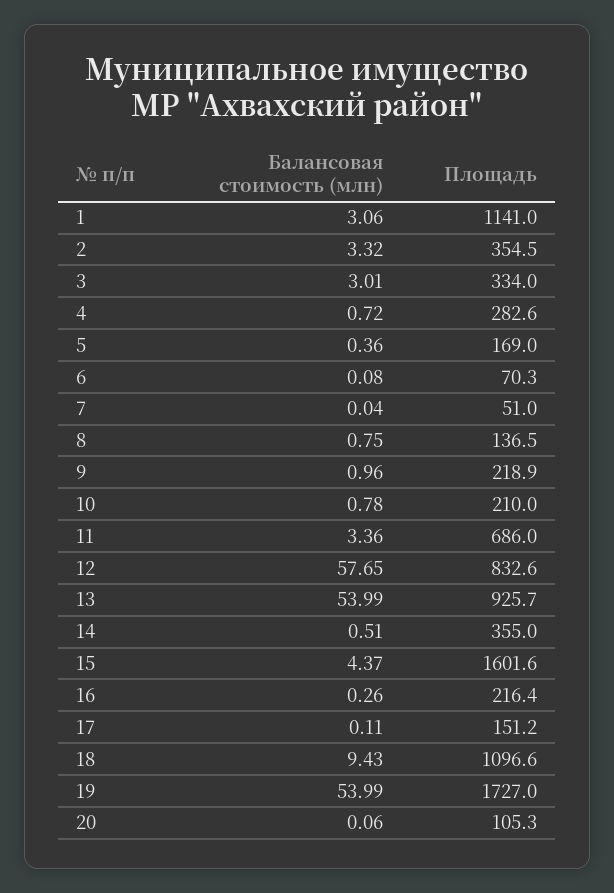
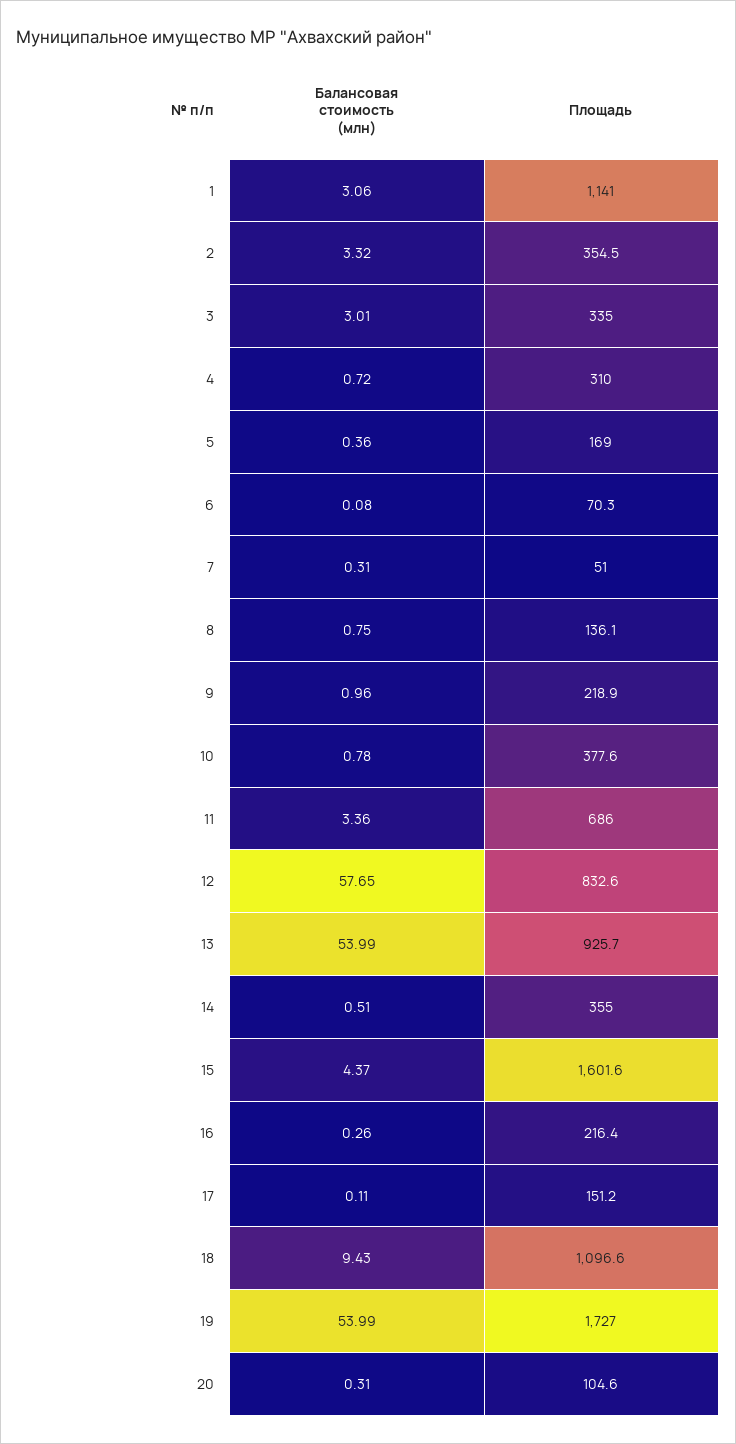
  {
    "Балансовая стоимость (млн)": {
      "1": 3.06,
      "2": 3.32,
      "3": 3.01,
      "4": 0.72,
      "5": 0.36,
      "6": 0.08,
-     "7": 0.04,
+     "7": 0.31,
      "8": 0.75,
      "9": 0.96,
      "10": 0.78,
      "11": 3.36,
      "12": 57.65,
      "13": 53.99,
      "14": 0.51,
      "15": 4.37,
      "16": 0.26,
      "17": 0.11,
      "18": 9.43,
      "19": 53.99,
-     "20": 0.06
+     "20": 0.31
    },
    "Площадь": {
      "1": 1141,
      "2": 354.5,
-     "3": 334,
+     "3": 335,
-     "4": 282.6,
+     "4": 310,
      "5": 169,
      "6": 70.3,
      "7": 51,
-     "8": 136.5,
+     "8": 136.1,
      "9": 218.9,
-     "10": 210,
+     "10": 377.6,
      "11": 686,
      "12": 832.6,
      "13": 925.7,
      "14": 355,
      "15": 1601.6,
      "16": 216.4,
      "17": 151.2,
      "18": 1096.6,
      "19": 1727,
-     "20": 105.3
+     "20": 104.6
    }
  }

